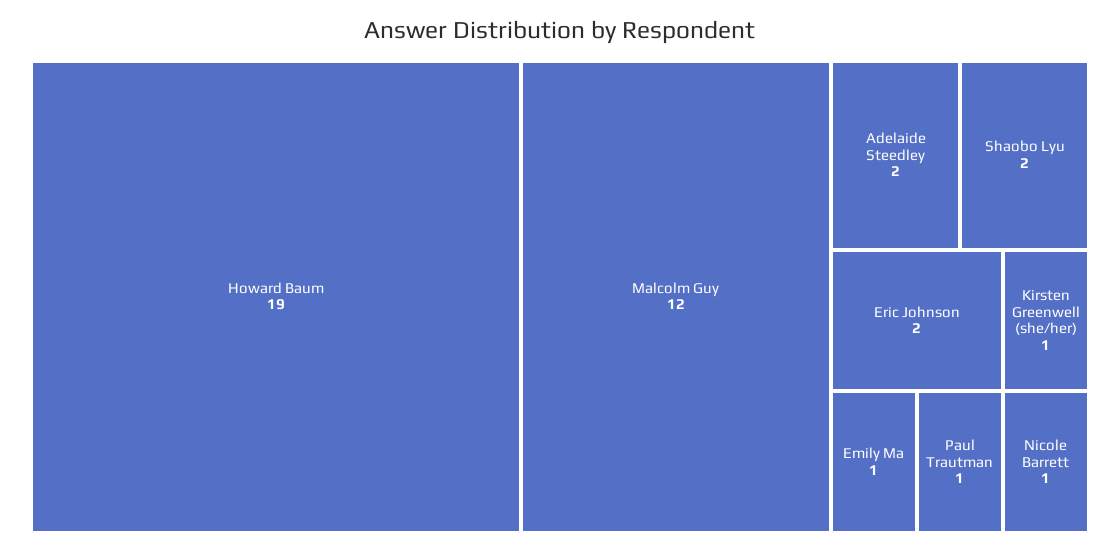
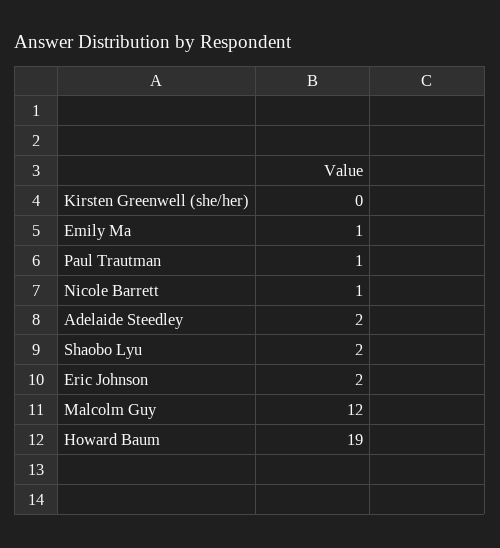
  {
    "Howard Baum": 19,
    "Malcolm Guy": 12,
    "Adelaide Steedley": 2,
    "Shaobo Lyu": 2,
    "Eric Johnson": 2,
-   "Kirsten Greenwell (she/her)": 1,
+   "Kirsten Greenwell (she/her)": 0,
    "Emily Ma": 1,
    "Paul Trautman": 1,
    "Nicole Barrett": 1
  }

